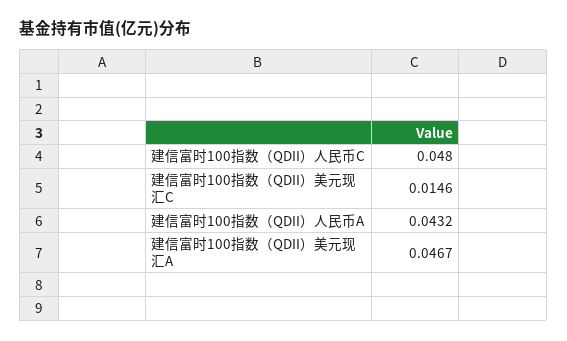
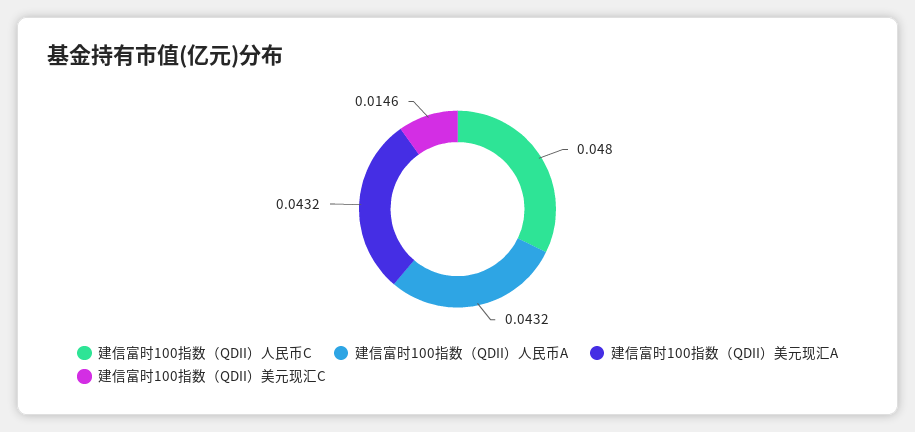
  {
    "建信富时100指数（QDII）人民币C": 0.048,
    "建信富时100指数（QDII）美元现汇C": 0.0146,
    "建信富时100指数（QDII）人民币A": 0.0432,
-   "建信富时100指数（QDII）美元现汇A": 0.0467
+   "建信富时100指数（QDII）美元现汇A": 0.0432
  }

